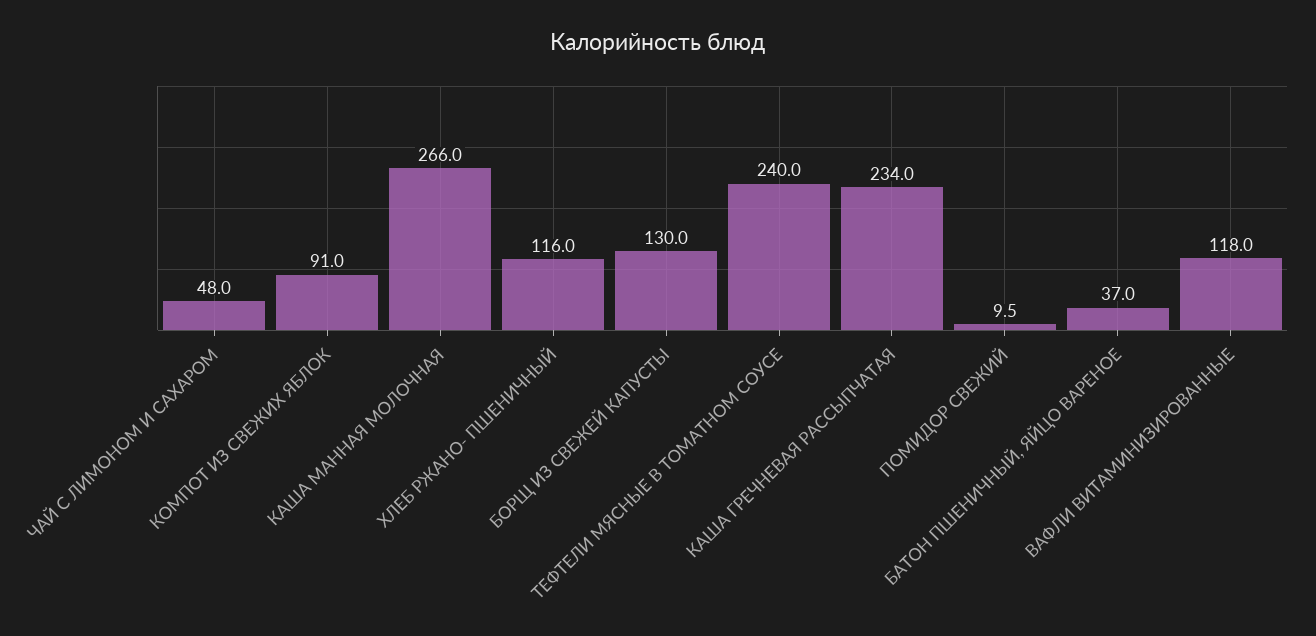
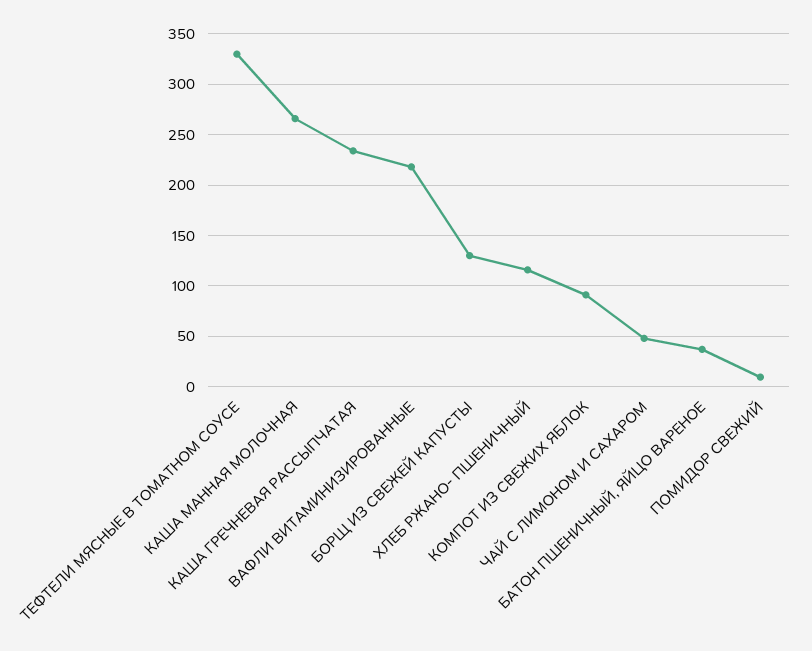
  {
    "ЧАЙ С ЛИМОНОМ И САХАРОМ": 48,
    "КОМПОТ ИЗ СВЕЖИХ ЯБЛОК": 91,
    "КАША МАННАЯ МОЛОЧНАЯ": 266,
    "ХЛЕБ РЖАНО- ПШЕНИЧНЫЙ": 116,
    "БОРЩ ИЗ СВЕЖЕЙ КАПУСТЫ": 130,
-   "ТЕФТЕЛИ МЯСНЫЕ В ТОМАТНОМ СОУСЕ": 240,
+   "ТЕФТЕЛИ МЯСНЫЕ В ТОМАТНОМ СОУСЕ": 330,
    "КАША ГРЕЧНЕВАЯ РАССЫПЧАТАЯ": 234,
    "ПОМИДОР СВЕЖИЙ": 9.5,
    "БАТОН ПШЕНИЧНЫЙ, ЯЙЦО ВАРЕНОЕ": 37,
-   "ВАФЛИ ВИТАМИНИЗИРОВАННЫЕ": 118
+   "ВАФЛИ ВИТАМИНИЗИРОВАННЫЕ": 220
  }

